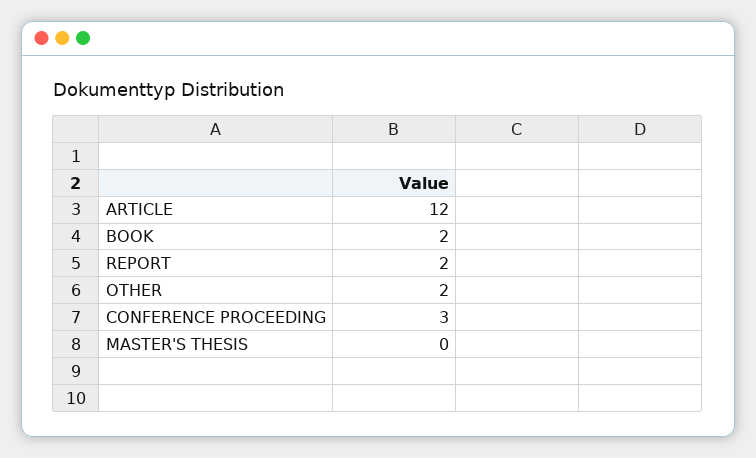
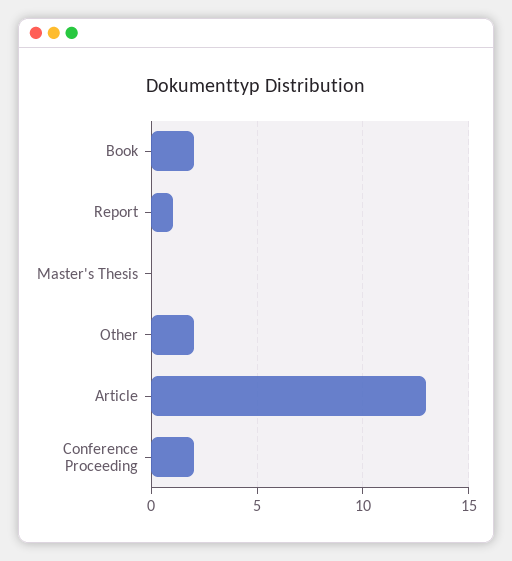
  {
-   "ARTICLE": 12,
+   "ARTICLE": 13,
    "BOOK": 2,
-   "REPORT": 2,
+   "REPORT": 1,
    "OTHER": 2,
-   "CONFERENCE PROCEEDING": 3,
+   "CONFERENCE PROCEEDING": 2,
    "MASTER'S THESIS": 0
  }

